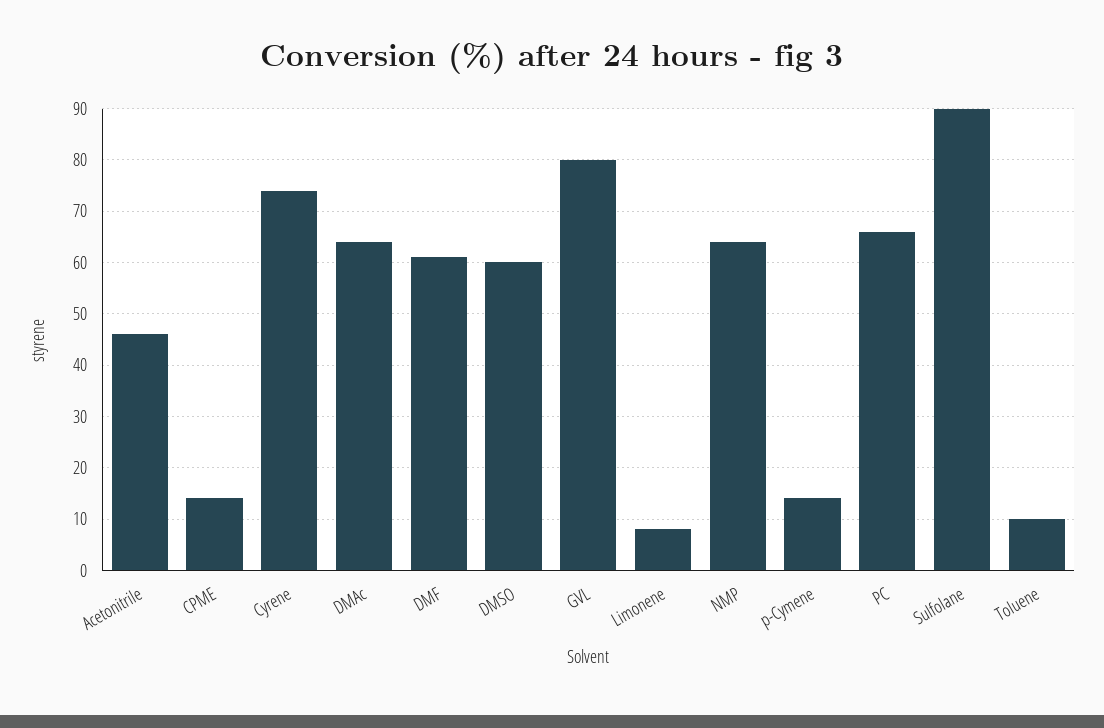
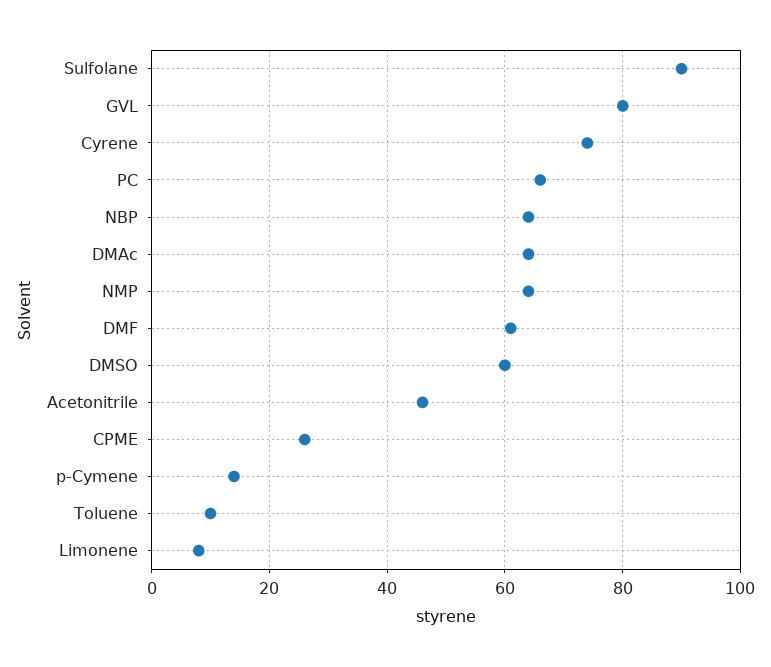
  {
    "Acetonitrile": 45,
-   "CPME": 15,
+   "CPME": 25,
    "Cyrene": 75,
    "DMAc": 65,
    "DMF": 60,
    "DMSO": 60,
    "GVL": 80,
    "Limonene": 10,
    "NMP": 65,
    "p-Cymene": 15,
    "PC": 65,
    "Sulfolane": 90,
-   "Toluene": 10
+   "Toluene": 10,
+   "NBP": 65
  }

